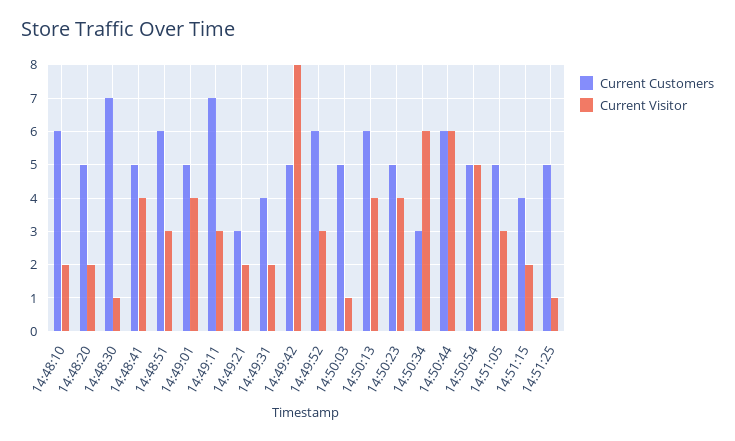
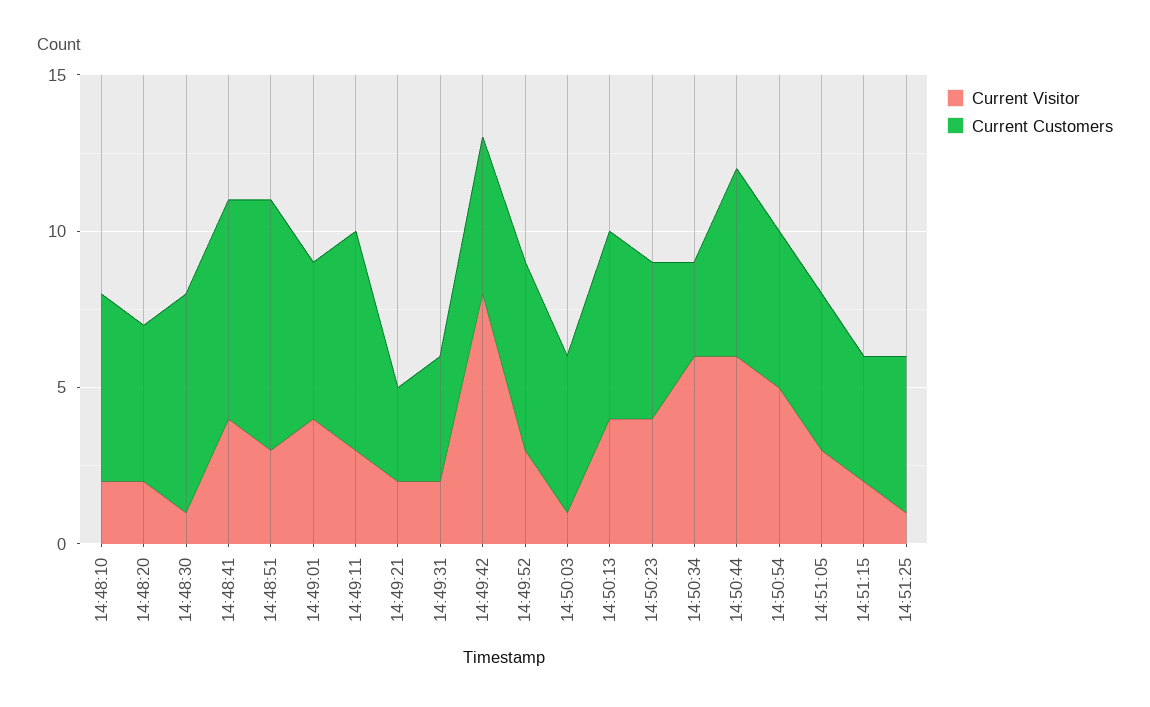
  {
    "Current Customers": {
      "14:48:10": 6,
      "14:48:20": 5,
      "14:48:30": 7,
-     "14:48:41": 5,
+     "14:48:41": 7,
-     "14:48:51": 6,
+     "14:48:51": 8,
      "14:49:01": 5,
      "14:49:11": 7,
      "14:49:21": 3,
      "14:49:31": 4,
      "14:49:42": 5,
      "14:49:52": 6,
      "14:50:03": 5,
      "14:50:13": 6,
      "14:50:23": 5,
      "14:50:34": 3,
      "14:50:44": 6,
      "14:50:54": 5,
      "14:51:05": 5,
      "14:51:15": 4,
      "14:51:25": 5
    },
    "Current Visitor": {
      "14:48:10": 2,
      "14:48:20": 2,
      "14:48:30": 1,
      "14:48:41": 4,
      "14:48:51": 3,
      "14:49:01": 4,
      "14:49:11": 3,
      "14:49:21": 2,
      "14:49:31": 2,
      "14:49:42": 8,
      "14:49:52": 3,
      "14:50:03": 1,
      "14:50:13": 4,
      "14:50:23": 4,
      "14:50:34": 6,
      "14:50:44": 6,
      "14:50:54": 5,
      "14:51:05": 3,
      "14:51:15": 2,
      "14:51:25": 1
    }
  }

